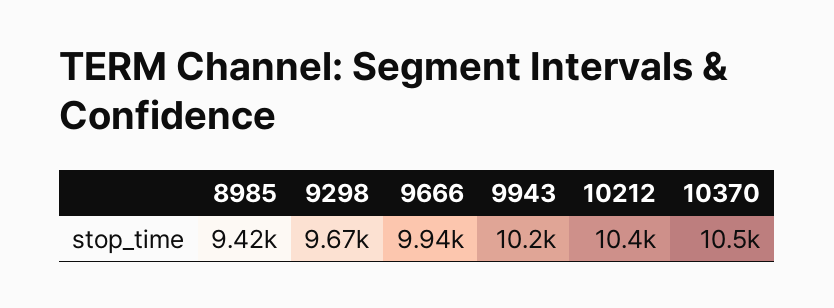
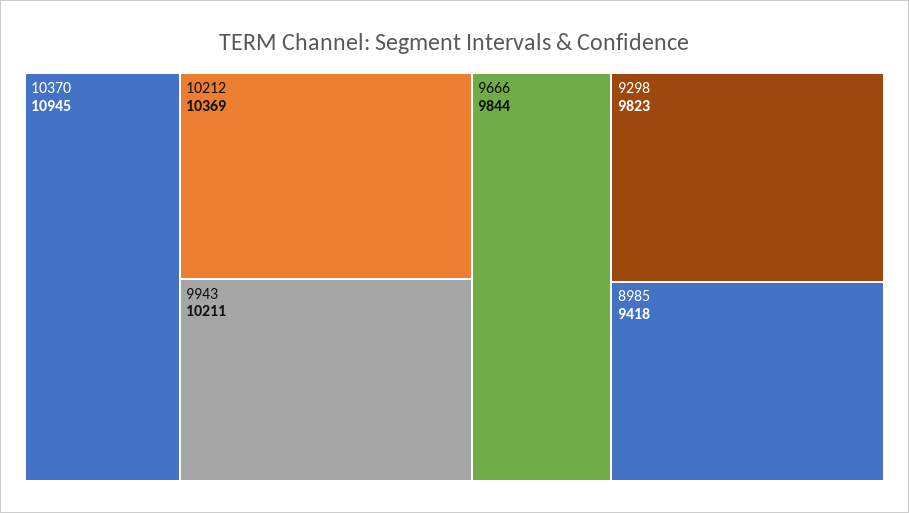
  {
    "8985": 9418,
-   "9298": 9670,
+   "9298": 9823,
-   "9666": 9940,
+   "9666": 9844,
    "9943": 10211,
    "10212": 10369,
-   "10370": 10500
+   "10370": 10945
  }

